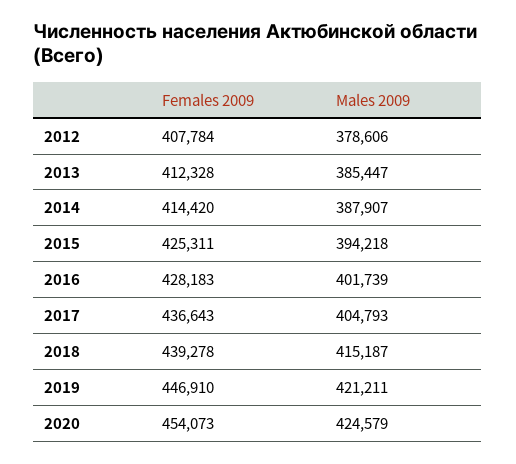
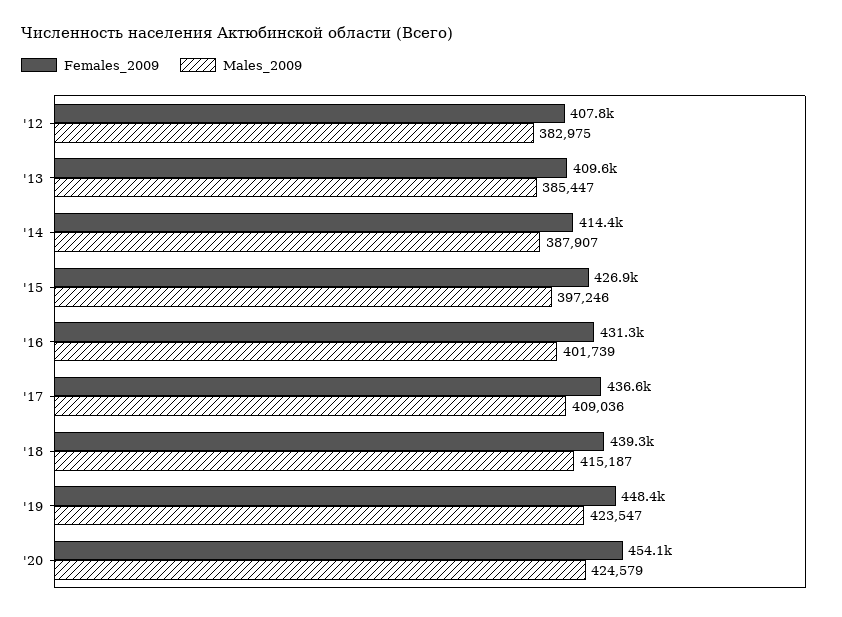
  {
    "Females 2009": {
      "2012": 407784,
-     "2013": 412328,
+     "2013": 409600,
      "2014": 414420,
-     "2015": 425311,
+     "2015": 426900,
-     "2016": 428183,
+     "2016": 431300,
      "2017": 436643,
      "2018": 439278,
-     "2019": 446910,
+     "2019": 448400,
      "2020": 454073
    },
    "Males 2009": {
-     "2012": 378606,
+     "2012": 382975,
      "2013": 385447,
      "2014": 387907,
-     "2015": 394218,
+     "2015": 397246,
      "2016": 401739,
-     "2017": 404793,
+     "2017": 409036,
      "2018": 415187,
-     "2019": 421211,
+     "2019": 423547,
      "2020": 424579
    }
  }

